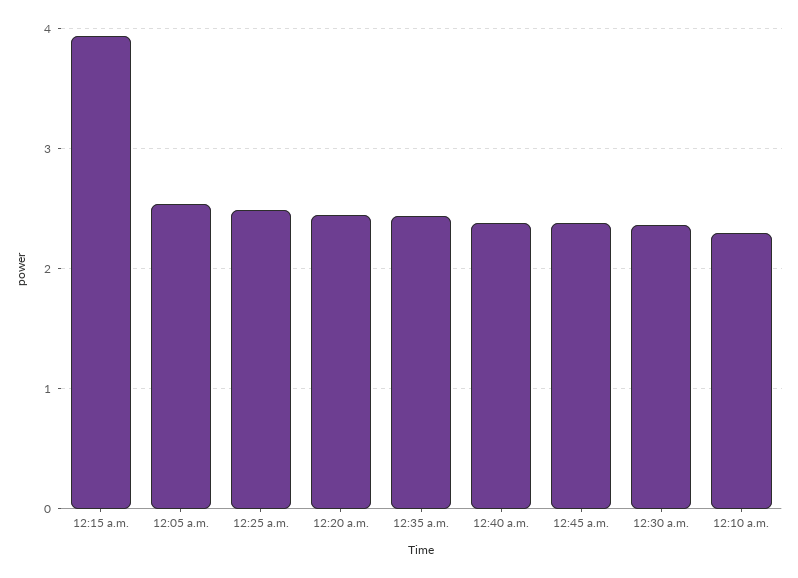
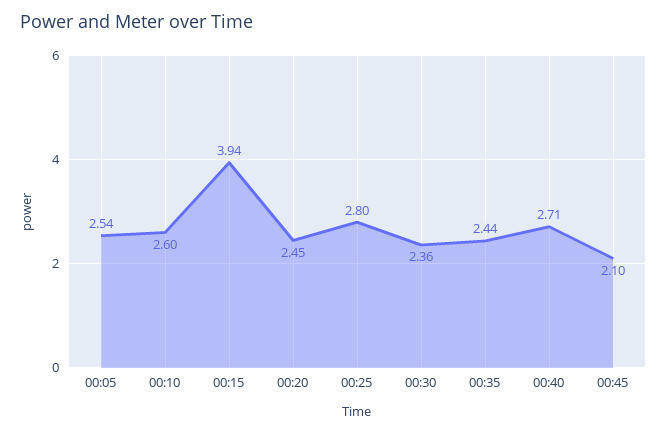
  {
    "12:15 a.m.": 3.94,
    "12:05 a.m.": 2.54,
-   "12:25 a.m.": 2.5,
+   "12:25 a.m.": 2.8,
    "12:20 a.m.": 2.45,
    "12:35 a.m.": 2.44,
-   "12:40 a.m.": 2.4,
+   "12:40 a.m.": 2.71,
-   "12:45 a.m.": 2.4,
+   "12:45 a.m.": 2.1,
    "12:30 a.m.": 2.36,
-   "12:10 a.m.": 2.3
+   "12:10 a.m.": 2.6
  }

